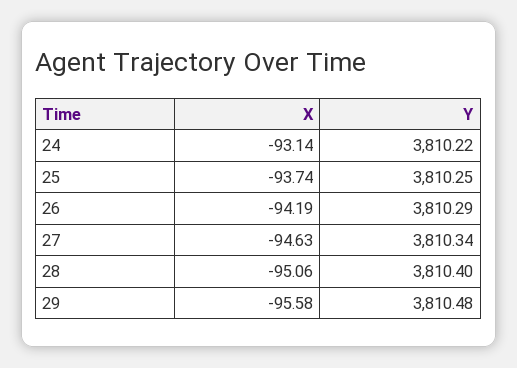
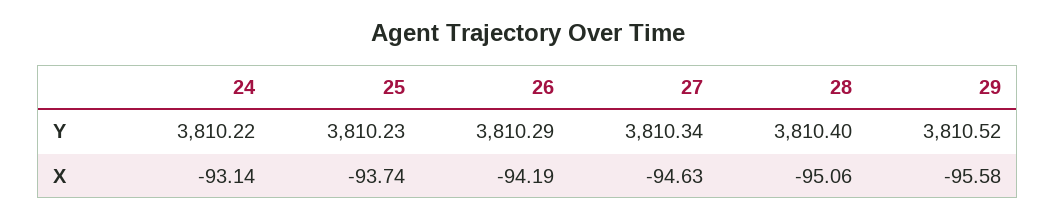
  {
    "X": {
      "24": -93.14,
      "25": -93.74,
      "26": -94.19,
      "27": -94.63,
      "28": -95.06,
      "29": -95.58
    },
    "Y": {
      "24": 3810.22,
-     "25": 3810.25,
+     "25": 3810.23,
      "26": 3810.29,
      "27": 3810.34,
      "28": 3810.4,
-     "29": 3810.48
+     "29": 3810.52
    }
  }

